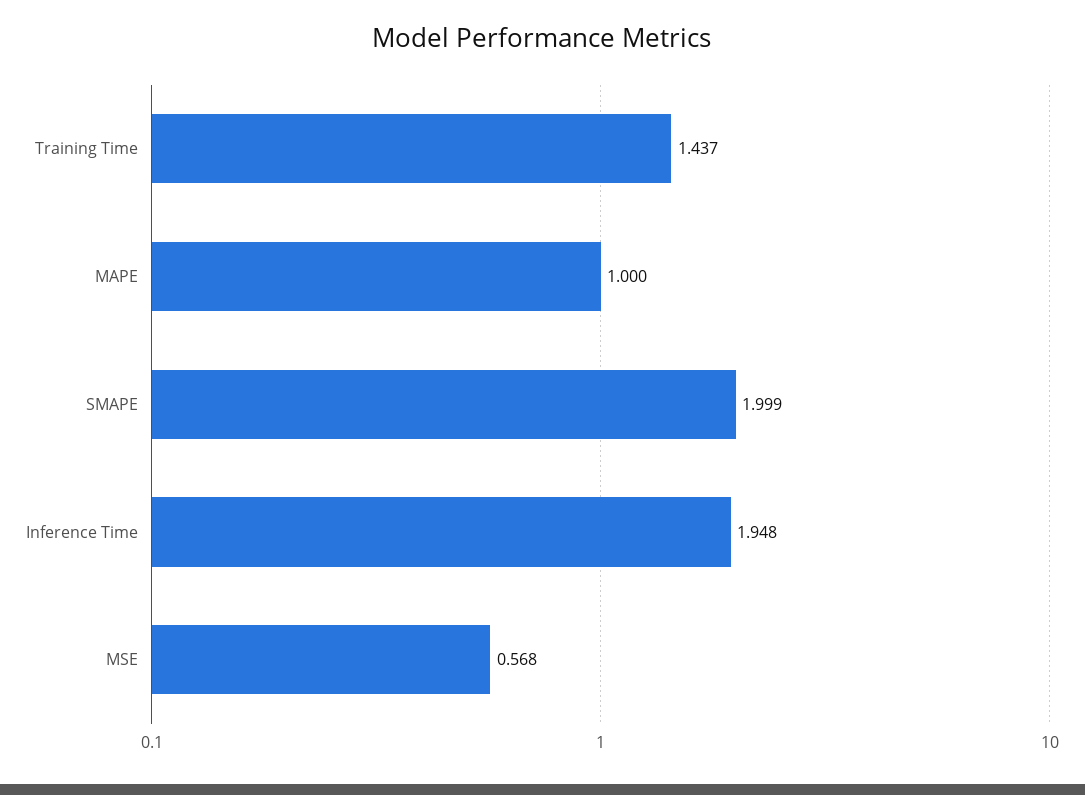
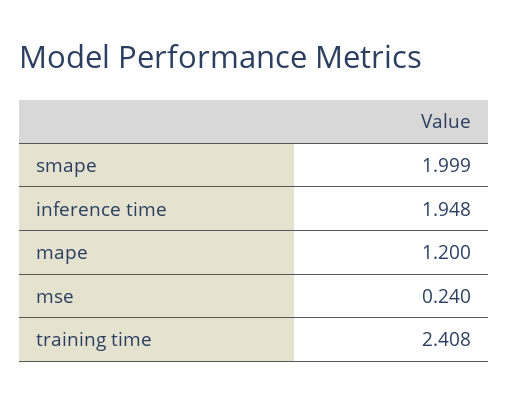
  {
-   "Training Time": 1.437,
+   "Training Time": 2.408,
-   "MAPE": 1,
+   "MAPE": 1.2,
    "SMAPE": 1.999,
    "Inference Time": 1.948,
-   "MSE": 0.568
+   "MSE": 0.24
  }

